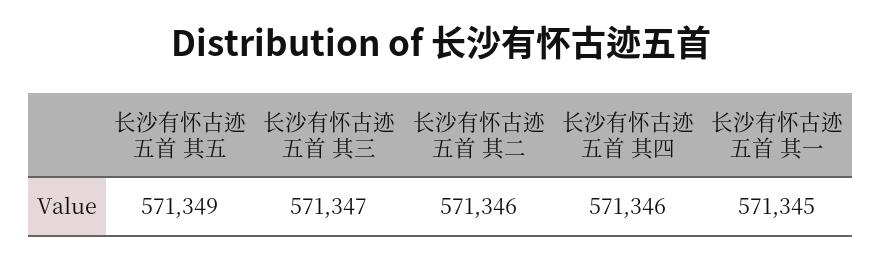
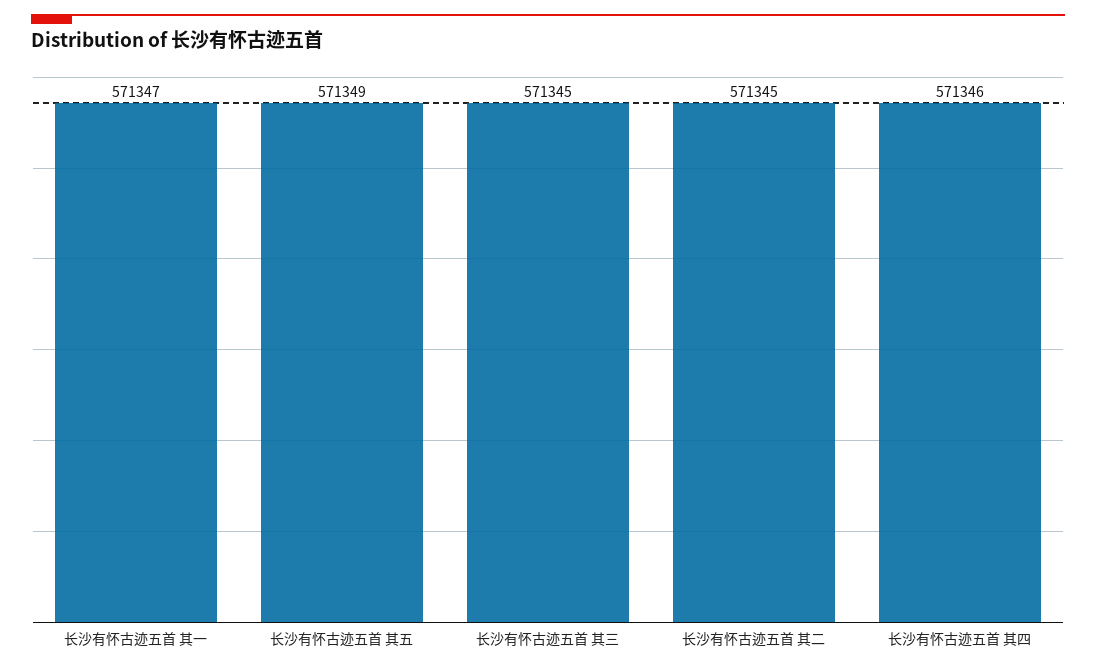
  {
    "长沙有怀古迹五首 其五": 571349,
-   "长沙有怀古迹五首 其三": 571347,
+   "长沙有怀古迹五首 其三": 571345,
-   "长沙有怀古迹五首 其二": 571346,
+   "长沙有怀古迹五首 其二": 571345,
    "长沙有怀古迹五首 其四": 571346,
-   "长沙有怀古迹五首 其一": 571345
+   "长沙有怀古迹五首 其一": 571347
  }

